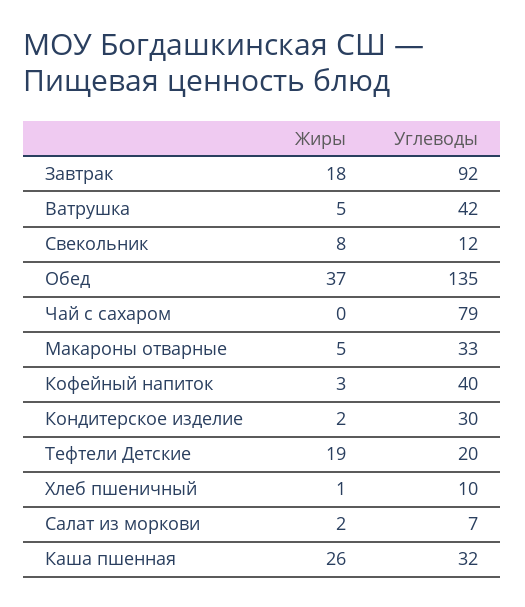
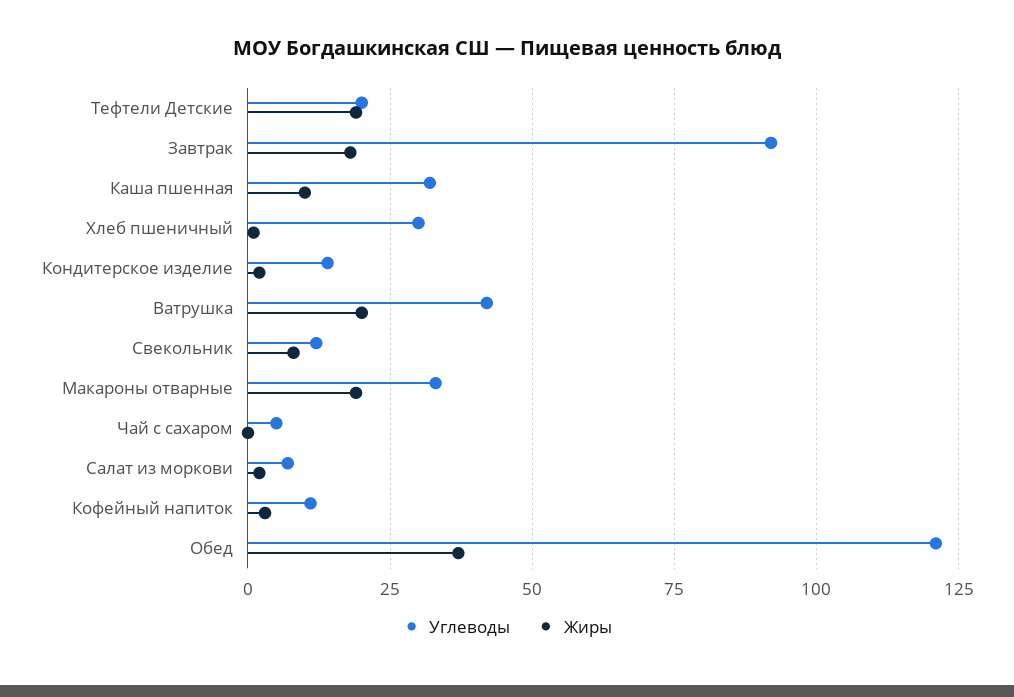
  {
    "Жиры": {
      "Завтрак": 18,
-     "Ватрушка": 5,
+     "Ватрушка": 20,
      "Свекольник": 8,
      "Обед": 37,
      "Чай с сахаром": 0,
-     "Макароны отварные": 5,
+     "Макароны отварные": 20,
      "Кофейный напиток": 3,
      "Кондитерское изделие": 2,
      "Тефтели Детские": 19,
      "Хлеб пшеничный": 1,
      "Салат из моркови": 2,
-     "Каша пшенная": 26
+     "Каша пшенная": 10
    },
    "Углеводы": {
      "Завтрак": 92,
      "Ватрушка": 42,
      "Свекольник": 12,
-     "Обед": 135,
+     "Обед": 120,
-     "Чай с сахаром": 79,
+     "Чай с сахаром": 5,
      "Макароны отварные": 33,
-     "Кофейный напиток": 40,
+     "Кофейный напиток": 10,
-     "Кондитерское изделие": 30,
+     "Кондитерское изделие": 15,
      "Тефтели Детские": 20,
-     "Хлеб пшеничный": 10,
+     "Хлеб пшеничный": 30,
      "Салат из моркови": 7,
      "Каша пшенная": 32
    }
  }

